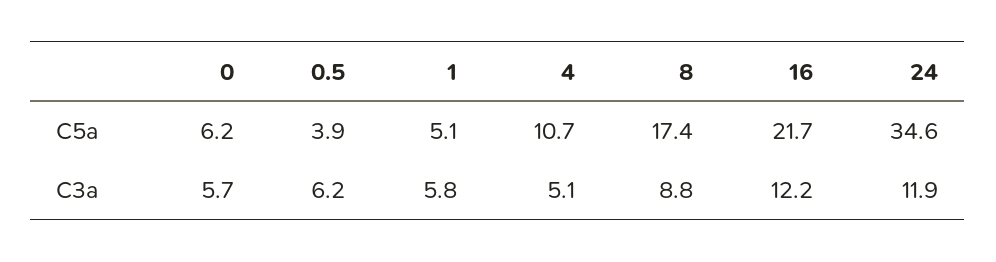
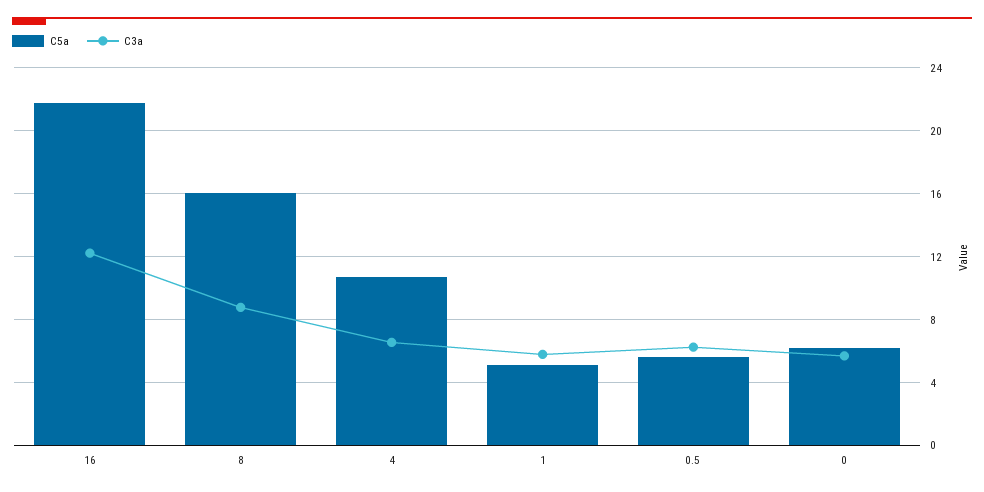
  {
    "C5a": {
      "0": 6.2,
-     "0.5": 3.9,
+     "0.5": 5.5,
      "1": 5.1,
      "4": 10.7,
-     "8": 17.4,
+     "8": 16,
-     "16": 21.7,
+     "16": 21.7
-     "24": 34.6
    },
    "C3a": {
      "0": 5.7,
      "0.5": 6.2,
      "1": 5.8,
-     "4": 5.1,
+     "4": 6.5,
      "8": 8.8,
-     "16": 12.2,
+     "16": 12.2
-     "24": 11.9
    }
  }

